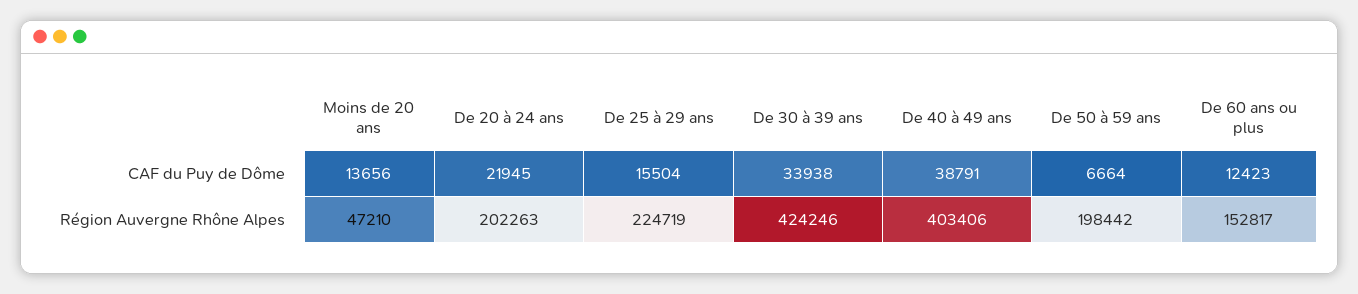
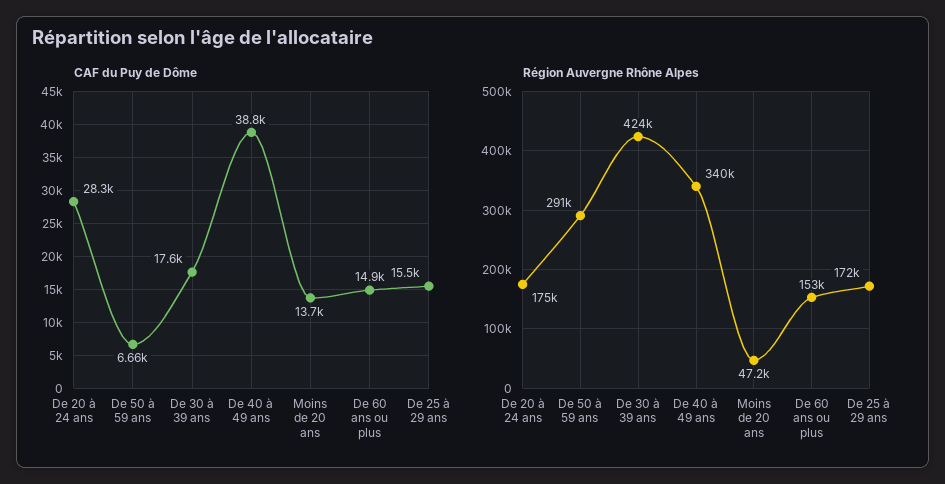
  {
    "CAF du Puy de Dôme": {
      "Moins de 20 ans": 13656,
-     "De 20 à 24 ans": 21945,
+     "De 20 à 24 ans": 28300,
      "De 25 à 29 ans": 15504,
-     "De 30 à 39 ans": 33938,
+     "De 30 à 39 ans": 17600,
      "De 40 à 49 ans": 38791,
      "De 50 à 59 ans": 6664,
-     "De 60 ans ou plus": 12423
+     "De 60 ans ou plus": 14900
    },
    "Région Auvergne Rhône Alpes": {
      "Moins de 20 ans": 47210,
-     "De 20 à 24 ans": 202263,
+     "De 20 à 24 ans": 175000,
-     "De 25 à 29 ans": 224719,
+     "De 25 à 29 ans": 172000,
      "De 30 à 39 ans": 424246,
-     "De 40 à 49 ans": 403406,
+     "De 40 à 49 ans": 340000,
-     "De 50 à 59 ans": 198442,
+     "De 50 à 59 ans": 291000,
      "De 60 ans ou plus": 152817
    }
  }

